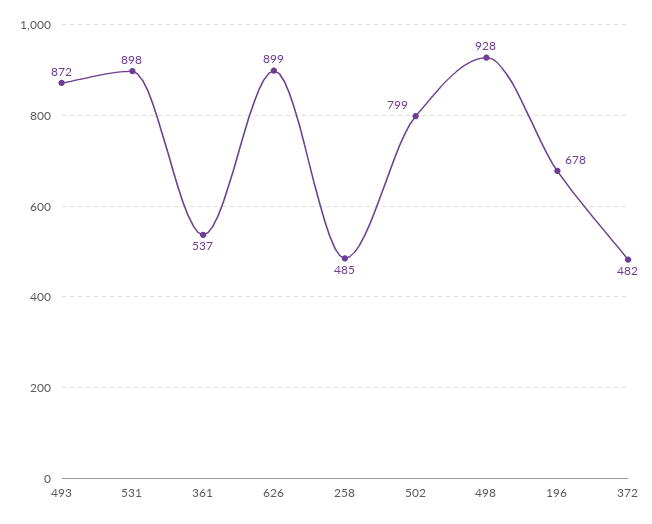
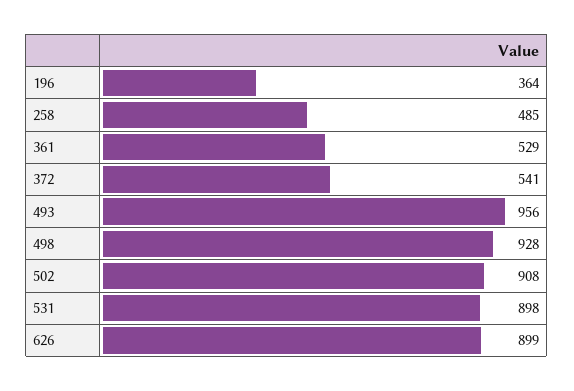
  {
-   "493": 872,
+   "493": 956,
    "531": 898,
-   "361": 537,
+   "361": 529,
    "626": 899,
    "258": 485,
-   "502": 799,
+   "502": 908,
    "498": 928,
-   "196": 678,
+   "196": 364,
-   "372": 482
+   "372": 541
  }

